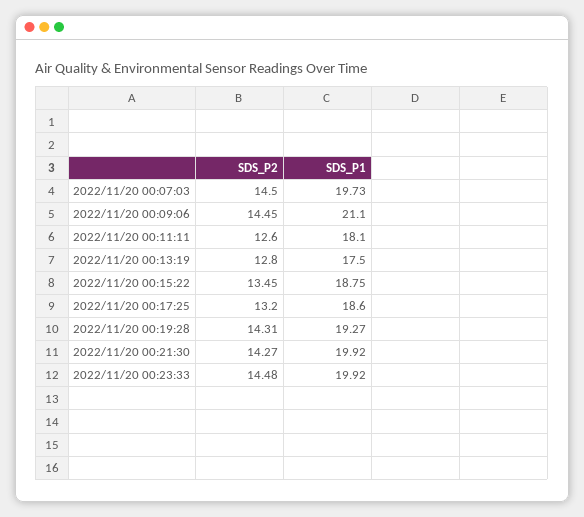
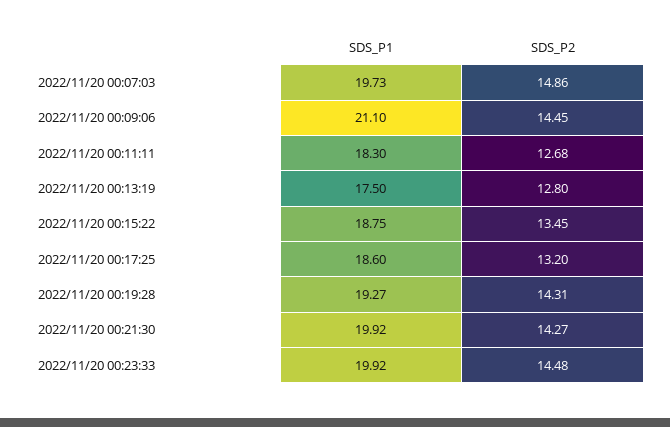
  {
    "SDS_P2": {
-     "2022/11/20 00:07:03": 14.5,
+     "2022/11/20 00:07:03": 14.86,
      "2022/11/20 00:09:06": 14.45,
-     "2022/11/20 00:11:11": 12.6,
+     "2022/11/20 00:11:11": 12.68,
      "2022/11/20 00:13:19": 12.8,
      "2022/11/20 00:15:22": 13.45,
      "2022/11/20 00:17:25": 13.2,
      "2022/11/20 00:19:28": 14.31,
      "2022/11/20 00:21:30": 14.27,
      "2022/11/20 00:23:33": 14.48
    },
    "SDS_P1": {
      "2022/11/20 00:07:03": 19.73,
      "2022/11/20 00:09:06": 21.1,
-     "2022/11/20 00:11:11": 18.1,
+     "2022/11/20 00:11:11": 18.3,
      "2022/11/20 00:13:19": 17.5,
      "2022/11/20 00:15:22": 18.75,
      "2022/11/20 00:17:25": 18.6,
      "2022/11/20 00:19:28": 19.27,
      "2022/11/20 00:21:30": 19.92,
      "2022/11/20 00:23:33": 19.92
    }
  }

